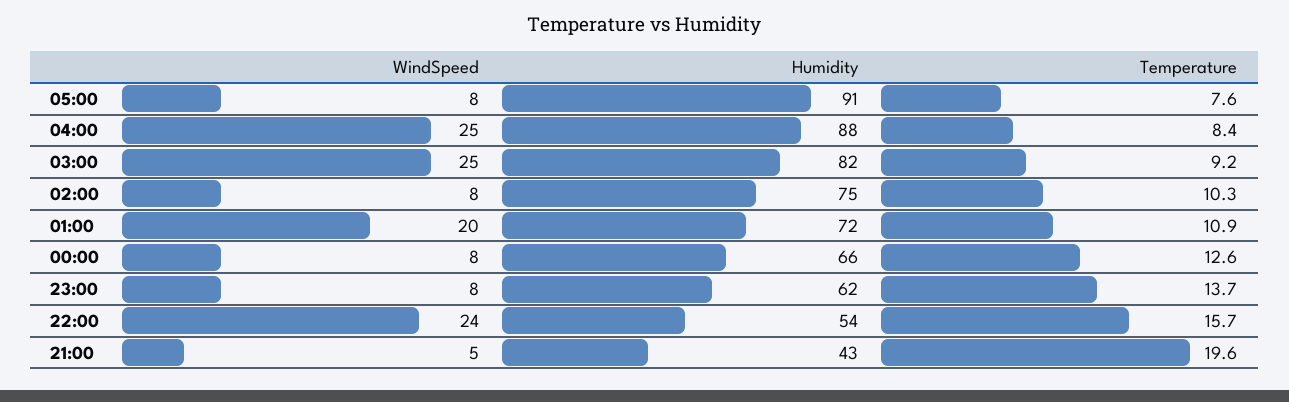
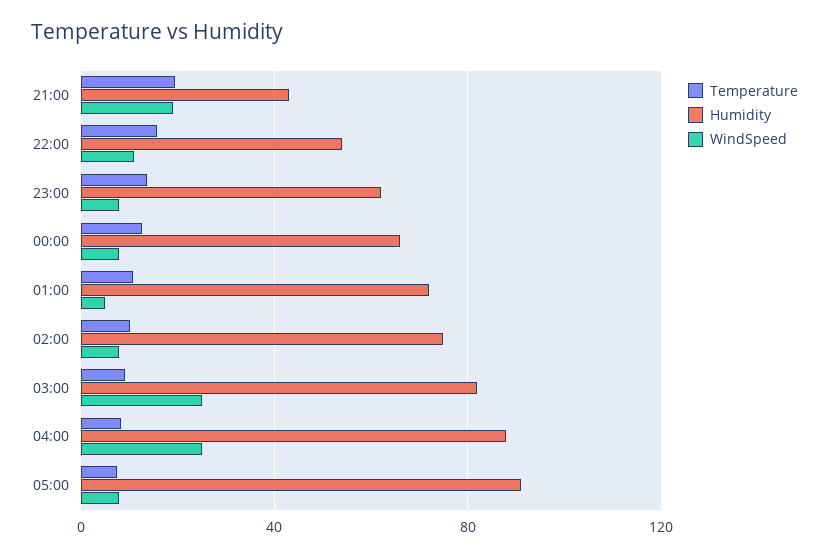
  {
    "WindSpeed": {
      "05:00": 8,
      "04:00": 25,
      "03:00": 25,
      "02:00": 8,
-     "01:00": 20,
+     "01:00": 5,
      "00:00": 8,
      "23:00": 8,
-     "22:00": 24,
+     "22:00": 10,
-     "21:00": 5
+     "21:00": 20
    },
    "Humidity": {
      "05:00": 91,
      "04:00": 88,
      "03:00": 82,
      "02:00": 75,
      "01:00": 72,
      "00:00": 66,
      "23:00": 62,
      "22:00": 54,
      "21:00": 43
    },
    "Temperature": {
      "05:00": 7.6,
      "04:00": 8.4,
      "03:00": 9.2,
      "02:00": 10.3,
      "01:00": 10.9,
      "00:00": 12.6,
      "23:00": 13.7,
      "22:00": 15.7,
      "21:00": 19.6
    }
  }

